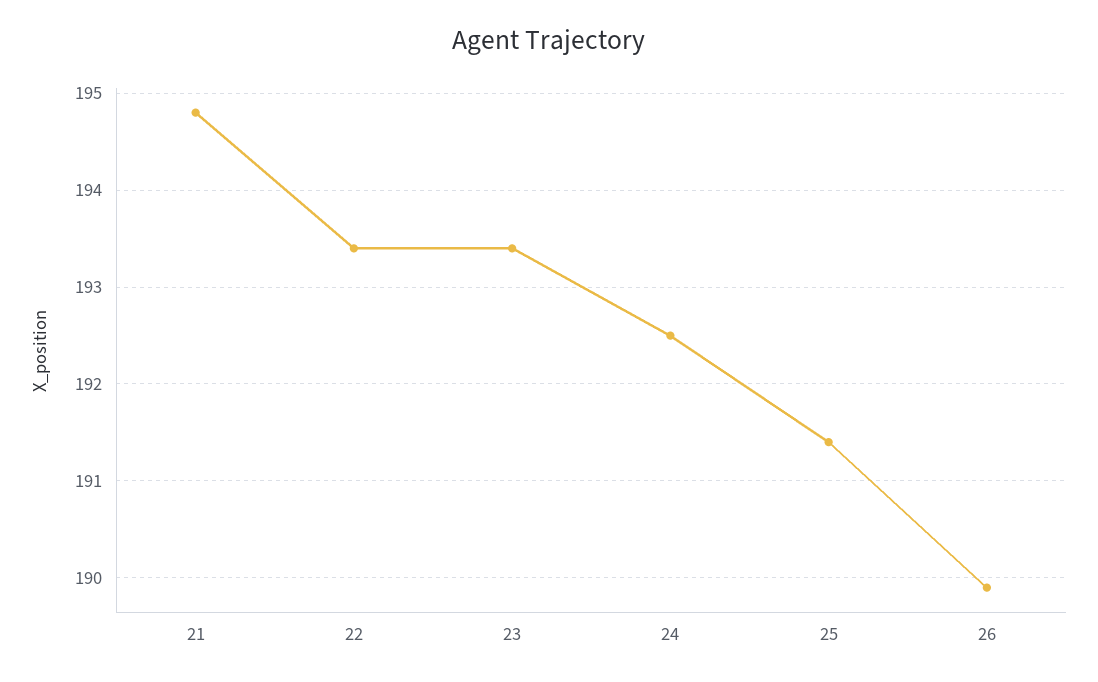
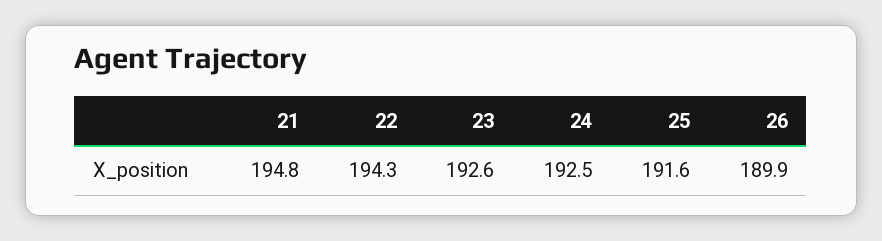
  {
    "21": 194.8,
-   "22": 193.4,
+   "22": 194.3,
-   "23": 193.4,
+   "23": 192.6,
    "24": 192.5,
-   "25": 191.4,
+   "25": 191.6,
    "26": 189.9
  }

